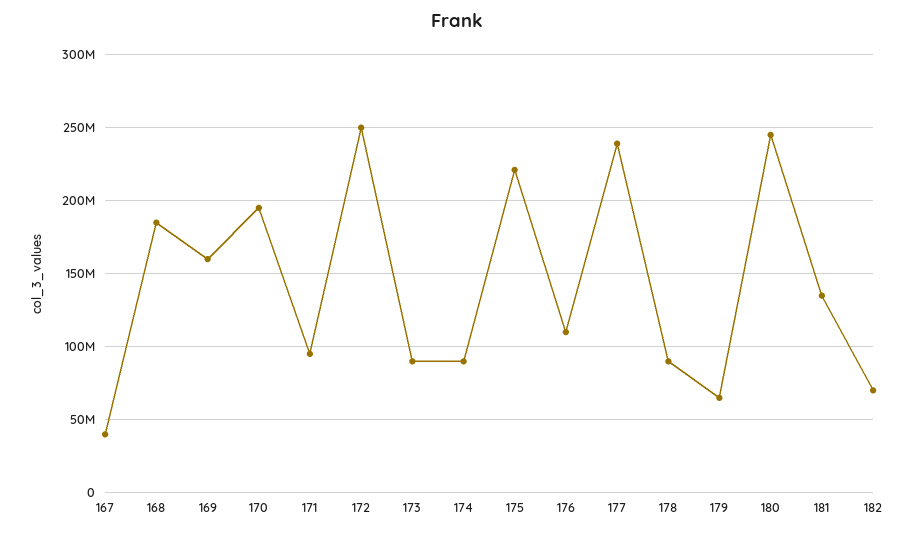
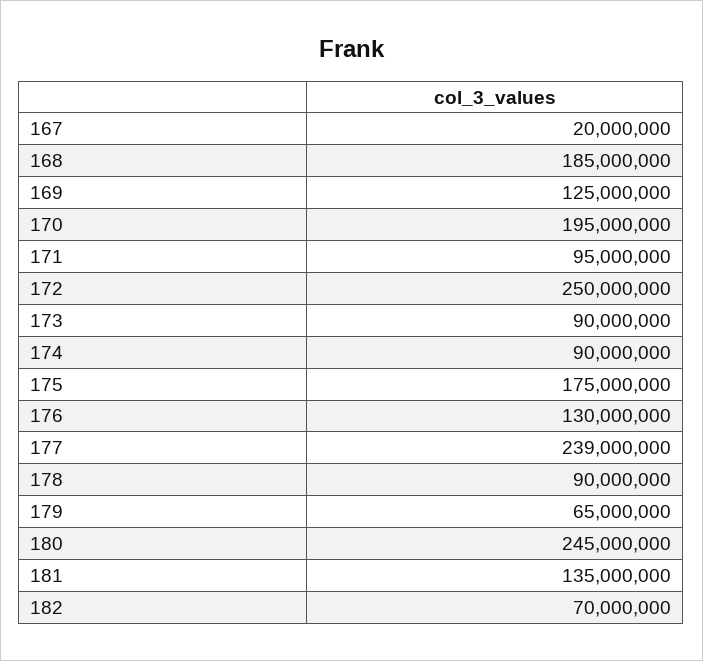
  {
-   "167": 40000000,
+   "167": 20000000,
    "168": 185000000,
-   "169": 160000000,
+   "169": 125000000,
    "170": 195000000,
    "171": 95000000,
    "172": 250000000,
    "173": 90000000,
    "174": 90000000,
-   "175": 220000000,
+   "175": 175000000,
-   "176": 110000000,
+   "176": 130000000,
    "177": 239000000,
    "178": 90000000,
    "179": 65000000,
    "180": 245000000,
    "181": 135000000,
    "182": 70000000
  }

